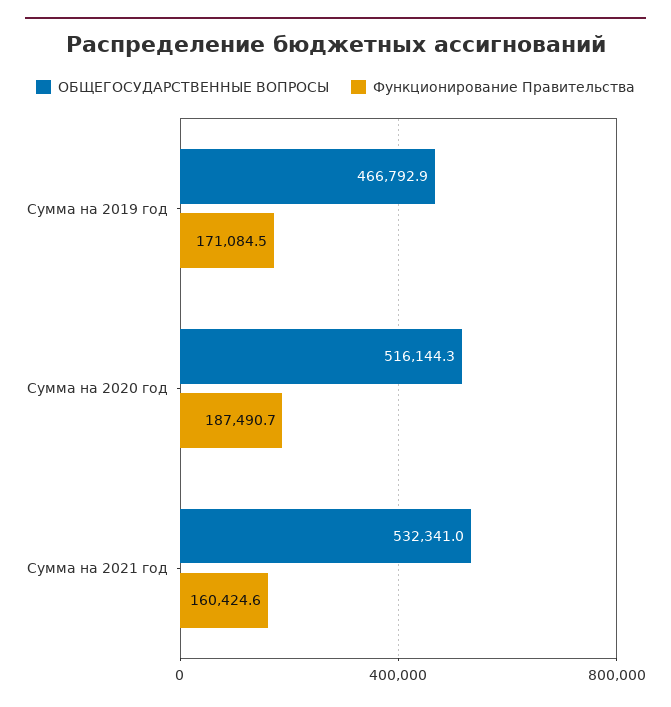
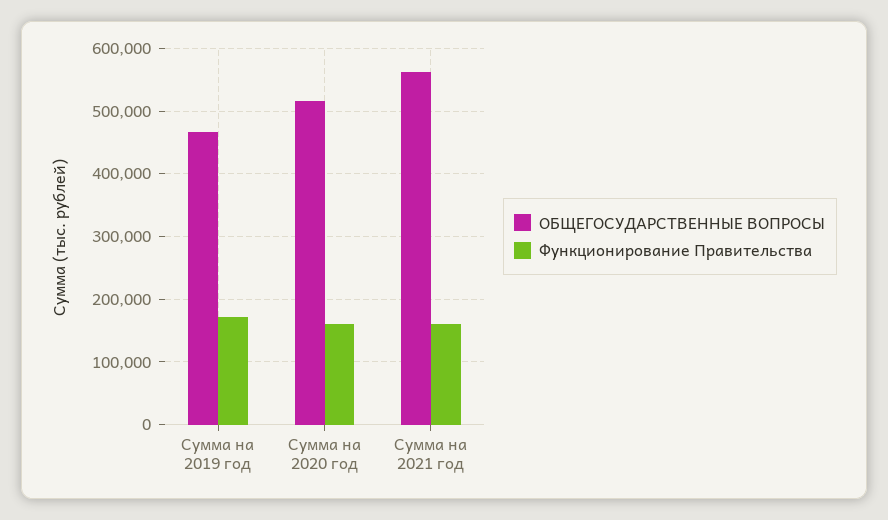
  {
    "ОБЩЕГОСУДАРСТВЕННЫЕ ВОПРОСЫ": {
      "Сумма на 2019 год": 466792.9,
      "Сумма на 2020 год": 516144.3,
-     "Сумма на 2021 год": 532341
+     "Сумма на 2021 год": 560000
    },
    "Функционирование Правительства": {
      "Сумма на 2019 год": 171084.5,
-     "Сумма на 2020 год": 187490.7,
+     "Сумма на 2020 год": 160000,
      "Сумма на 2021 год": 160424.6
    }
  }

